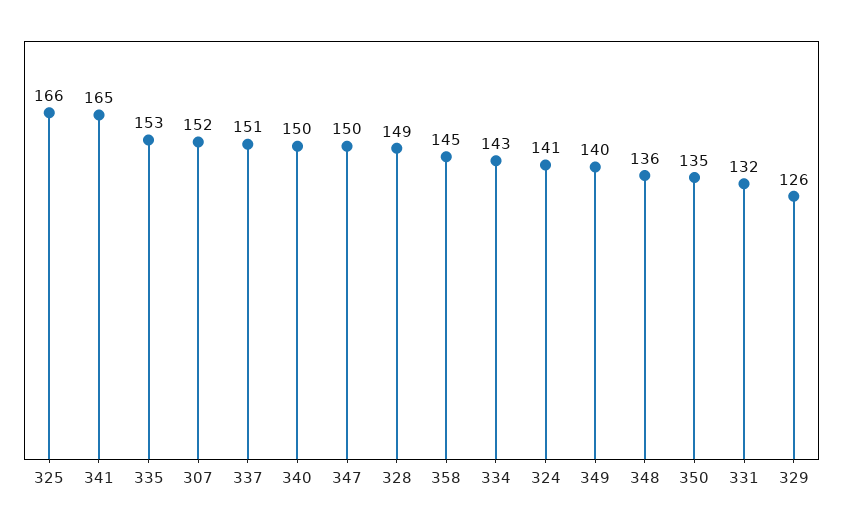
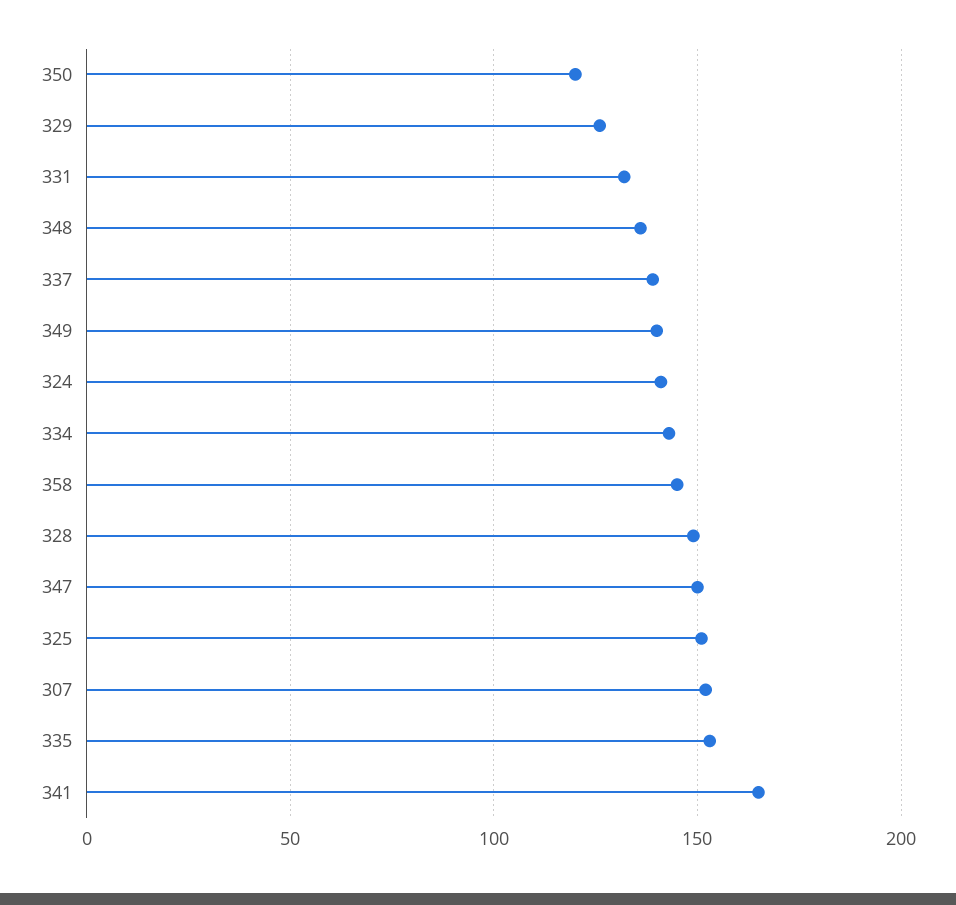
  {
-   "325": 166,
+   "325": 150,
    "341": 165,
    "335": 153,
    "307": 152,
-   "337": 151,
+   "337": 140,
-   "340": 150,
    "347": 150,
    "328": 149,
    "358": 145,
    "334": 143,
    "324": 141,
    "349": 140,
    "348": 136,
-   "350": 135,
+   "350": 120,
    "331": 132,
    "329": 126
  }

